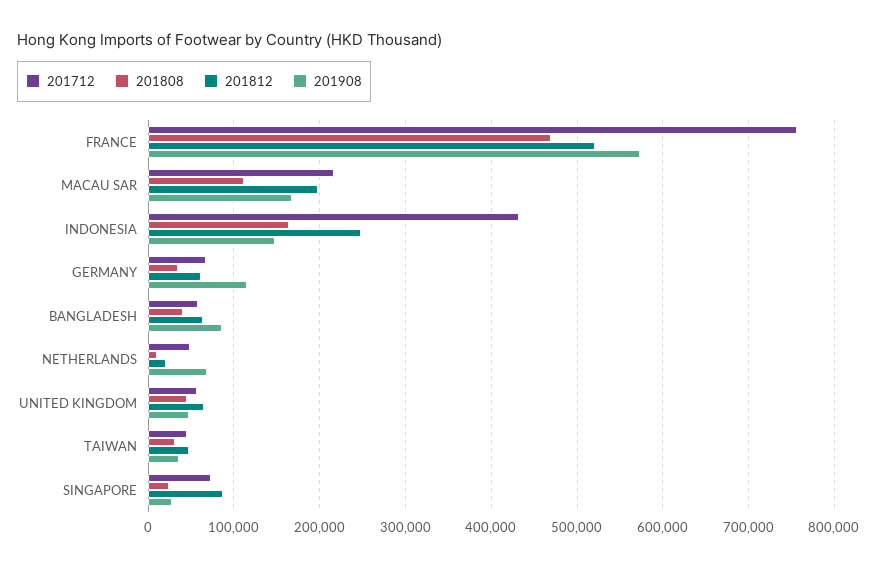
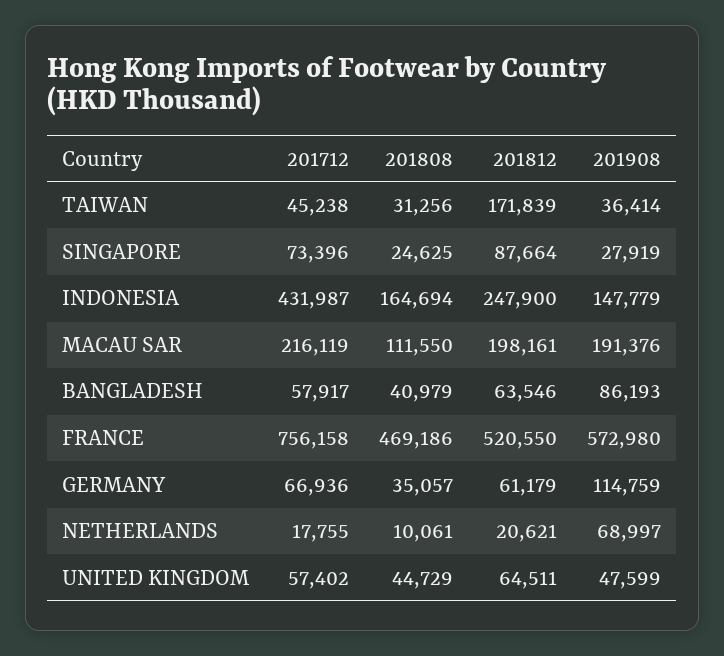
  {
    "201712": {
      "FRANCE": 756158,
      "MACAU SAR": 216119,
      "INDONESIA": 431987,
      "GERMANY": 66936,
      "BANGLADESH": 57917,
-     "NETHERLANDS": 50000,
+     "NETHERLANDS": 17755,
      "UNITED KINGDOM": 57402,
      "TAIWAN": 45238,
      "SINGAPORE": 73396
    },
    "201808": {
      "FRANCE": 469186,
      "MACAU SAR": 111550,
      "INDONESIA": 164694,
      "GERMANY": 35057,
      "BANGLADESH": 40979,
      "NETHERLANDS": 10061,
      "UNITED KINGDOM": 44729,
      "TAIWAN": 31256,
      "SINGAPORE": 24625
    },
    "201812": {
      "FRANCE": 520550,
      "MACAU SAR": 198161,
      "INDONESIA": 247900,
      "GERMANY": 61179,
      "BANGLADESH": 63546,
      "NETHERLANDS": 20621,
      "UNITED KINGDOM": 64511,
-     "TAIWAN": 50000,
+     "TAIWAN": 171839,
      "SINGAPORE": 87664
    },
    "201908": {
      "FRANCE": 572980,
-     "MACAU SAR": 170000,
+     "MACAU SAR": 191376,
      "INDONESIA": 147779,
      "GERMANY": 114759,
      "BANGLADESH": 86193,
      "NETHERLANDS": 68997,
      "UNITED KINGDOM": 47599,
      "TAIWAN": 36414,
      "SINGAPORE": 27919
    }
  }

